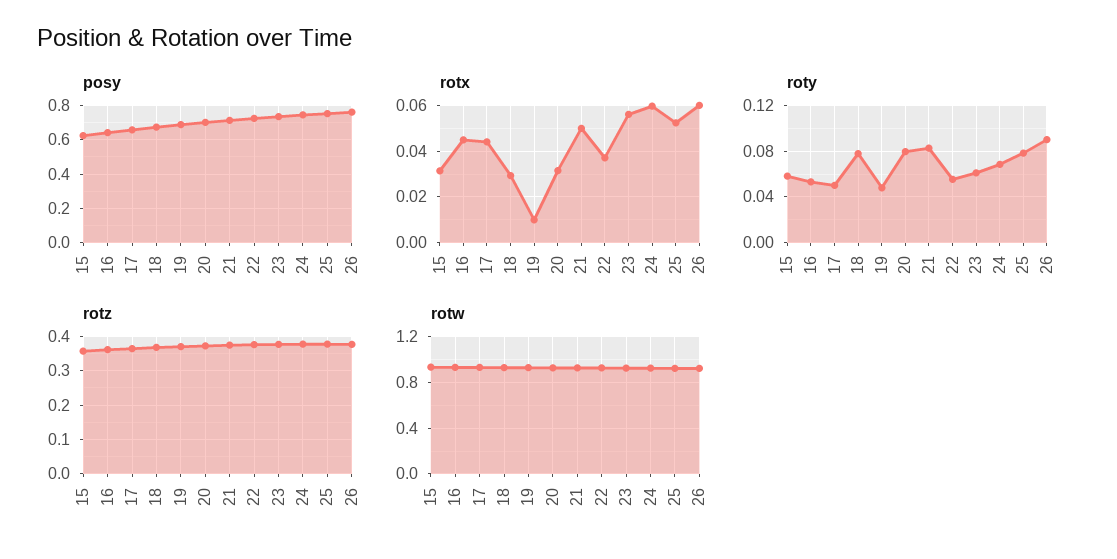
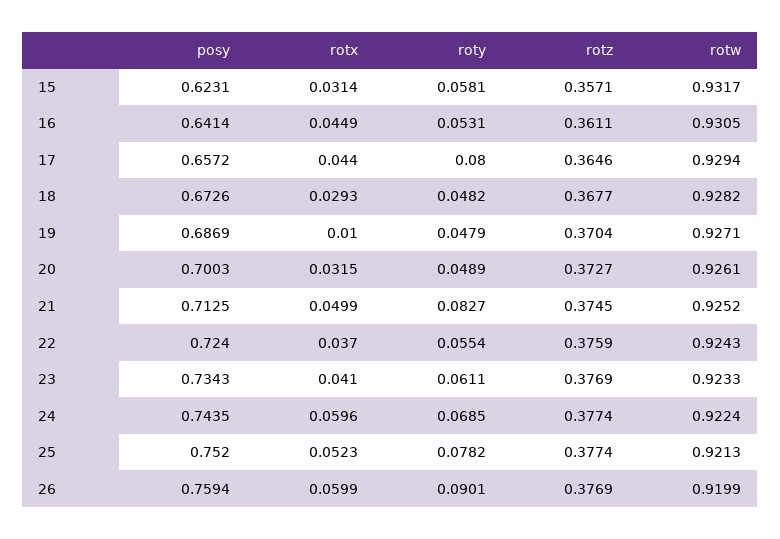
  {
    "posy": {
      "15": 0.6231,
      "16": 0.6414,
      "17": 0.6572,
      "18": 0.6726,
      "19": 0.6869,
      "20": 0.7003,
      "21": 0.7125,
      "22": 0.724,
      "23": 0.7343,
      "24": 0.7435,
      "25": 0.752,
      "26": 0.7594
    },
    "rotx": {
      "15": 0.0314,
      "16": 0.0449,
      "17": 0.044,
      "18": 0.0293,
      "19": 0.01,
      "20": 0.0315,
      "21": 0.0499,
      "22": 0.037,
-     "23": 0.055,
+     "23": 0.041,
      "24": 0.0596,
      "25": 0.0523,
      "26": 0.0599
    },
    "roty": {
      "15": 0.0581,
      "16": 0.0531,
-     "17": 0.05,
+     "17": 0.08,
-     "18": 0.08,
+     "18": 0.0482,
      "19": 0.0479,
-     "20": 0.08,
+     "20": 0.0489,
      "21": 0.0827,
      "22": 0.0554,
      "23": 0.0611,
      "24": 0.0685,
      "25": 0.0782,
      "26": 0.0901
    },
    "rotz": {
      "15": 0.3571,
      "16": 0.3611,
      "17": 0.3646,
      "18": 0.3677,
      "19": 0.3704,
      "20": 0.3727,
      "21": 0.3745,
      "22": 0.3759,
      "23": 0.3769,
      "24": 0.3774,
      "25": 0.3774,
      "26": 0.3769
    },
    "rotw": {
      "15": 0.9317,
      "16": 0.9305,
      "17": 0.9294,
      "18": 0.9282,
      "19": 0.9271,
      "20": 0.9261,
      "21": 0.9252,
      "22": 0.9243,
      "23": 0.9233,
      "24": 0.9224,
      "25": 0.9213,
      "26": 0.9199
    }
  }

